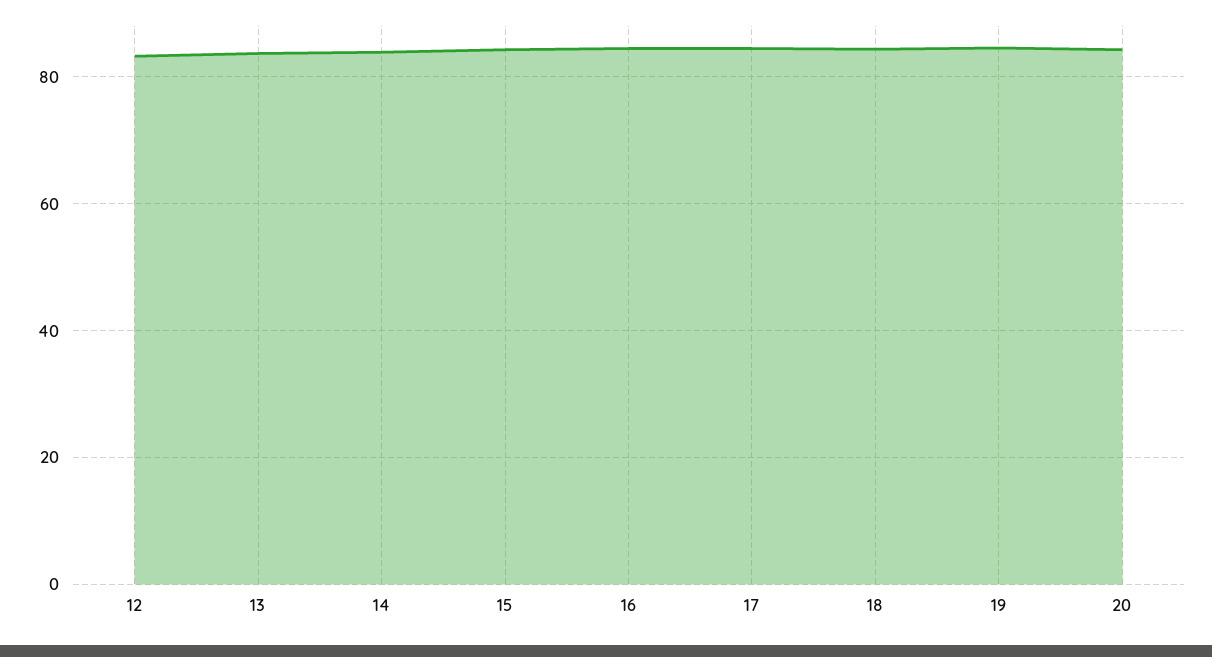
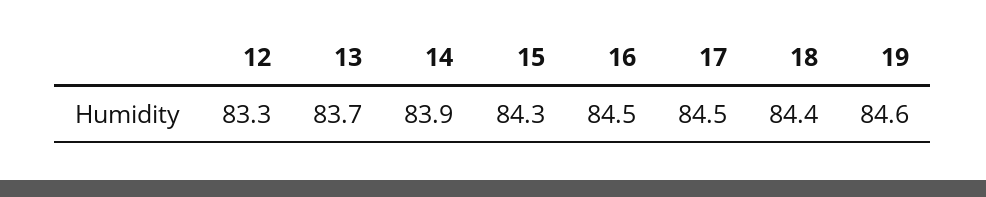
  {
    "12": 83.3,
    "13": 83.7,
    "14": 83.9,
    "15": 84.3,
    "16": 84.5,
    "17": 84.5,
    "18": 84.4,
-   "19": 84.6,
+   "19": 84.6
-   "20": 84
  }

